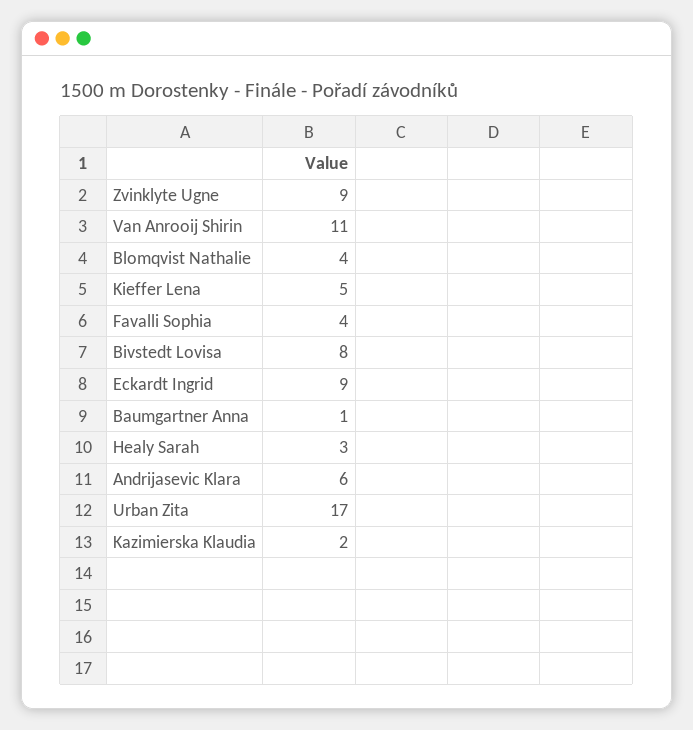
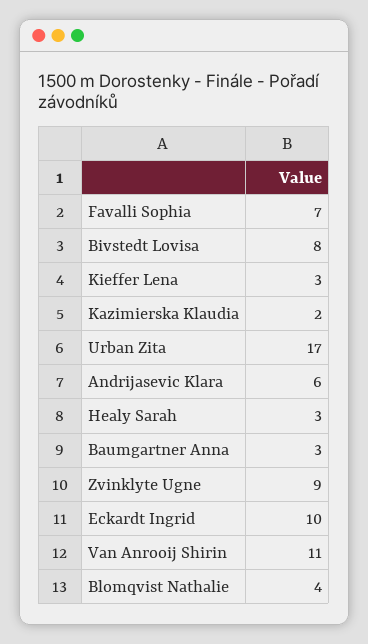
  {
    "Zvinklyte Ugne": 9,
    "Van Anrooij Shirin": 11,
    "Blomqvist Nathalie": 4,
-   "Kieffer Lena": 5,
+   "Kieffer Lena": 3,
-   "Favalli Sophia": 4,
+   "Favalli Sophia": 7,
    "Bivstedt Lovisa": 8,
-   "Eckardt Ingrid": 9,
+   "Eckardt Ingrid": 10,
-   "Baumgartner Anna": 1,
+   "Baumgartner Anna": 3,
    "Healy Sarah": 3,
    "Andrijasevic Klara": 6,
    "Urban Zita": 17,
    "Kazimierska Klaudia": 2
  }

